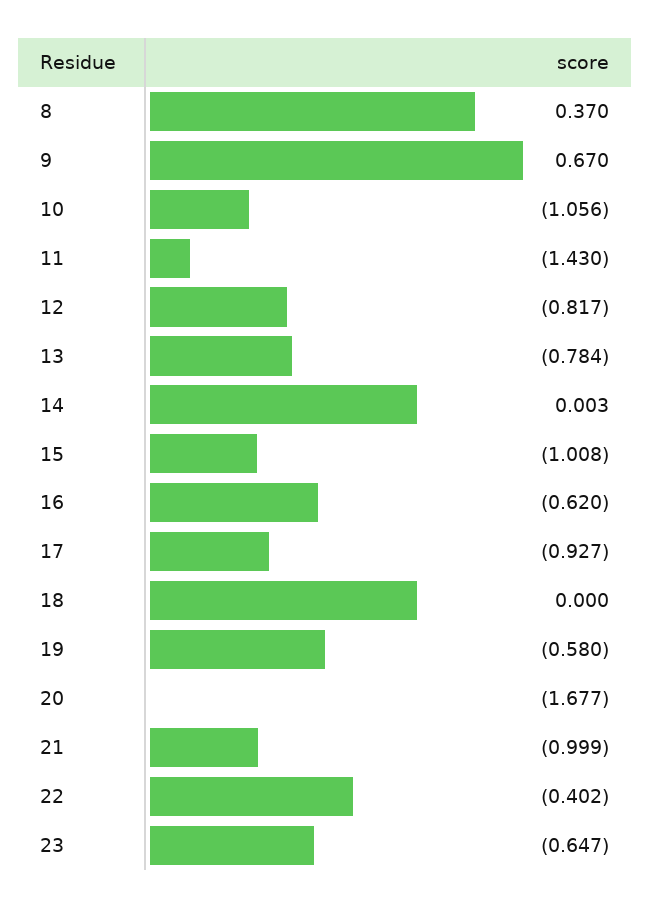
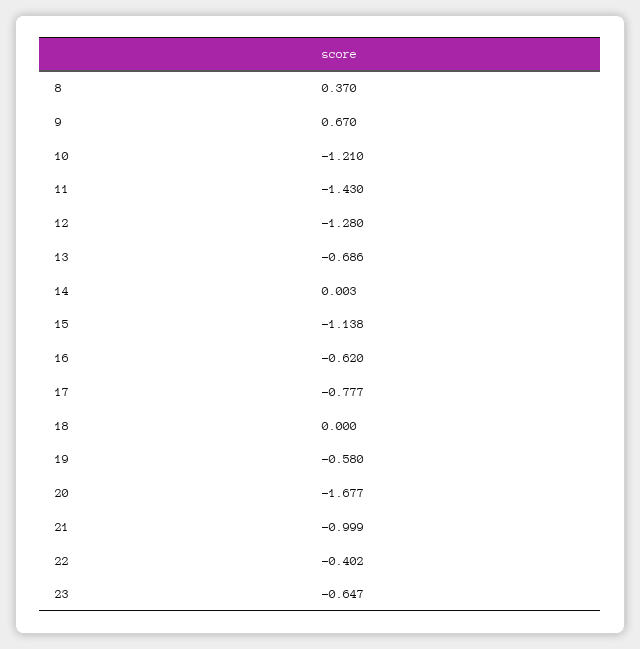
  {
    "8": 0.37,
    "9": 0.67,
-   "10": -1.056,
+   "10": -1.21,
    "11": -1.43,
-   "12": -0.817,
+   "12": -1.28,
-   "13": -0.784,
+   "13": -0.686,
    "14": 0.003,
-   "15": -1.008,
+   "15": -1.138,
    "16": -0.62,
-   "17": -0.927,
+   "17": -0.777,
    "18": 0,
    "19": -0.58,
    "20": -1.677,
    "21": -0.999,
    "22": -0.402,
    "23": -0.647
  }

